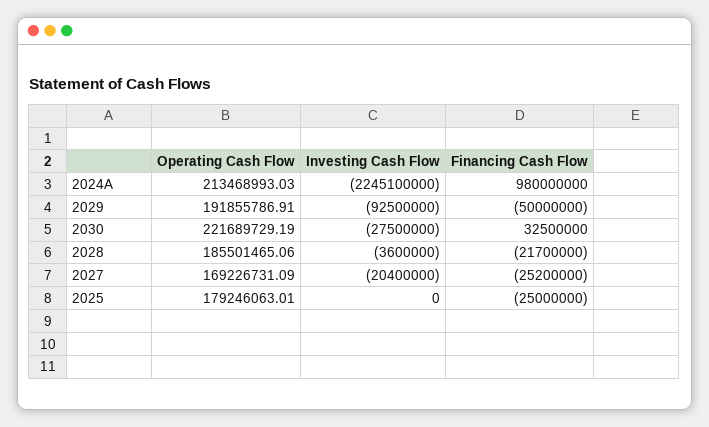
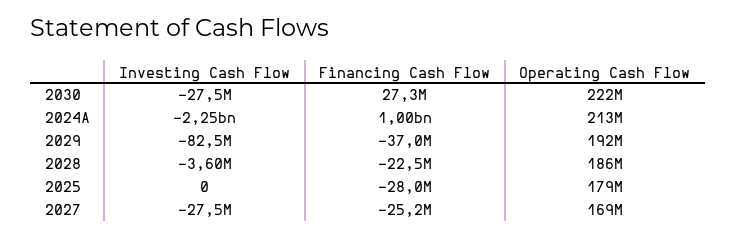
  {
    "Operating Cash Flow": {
      "2024A": 213468993.03,
      "2029": 191855786.91,
      "2030": 221689729.19,
      "2028": 185501465.06,
      "2027": 169226731.09,
      "2025": 179246063.01
    },
    "Investing Cash Flow": {
      "2024A": -2245100000,
-     "2029": -92500000,
+     "2029": -82500000,
      "2030": -27500000,
      "2028": -3600000,
-     "2027": -20400000,
+     "2027": -27500000,
      "2025": 0
    },
    "Financing Cash Flow": {
-     "2024A": 980000000,
+     "2024A": 1000000000,
-     "2029": -50000000,
+     "2029": -37000000,
-     "2030": 32500000,
+     "2030": 27300000,
-     "2028": -21700000,
+     "2028": -22500000,
      "2027": -25200000,
-     "2025": -25000000
+     "2025": -28000000
    }
  }

